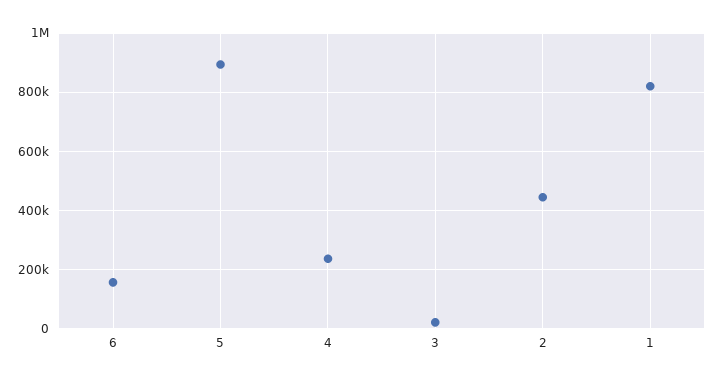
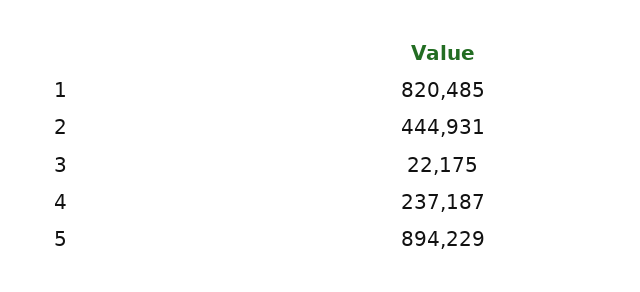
  {
-   "6": 150000,
    "5": 894229,
    "4": 237187,
    "3": 22175,
    "2": 444931,
    "1": 820485
  }

